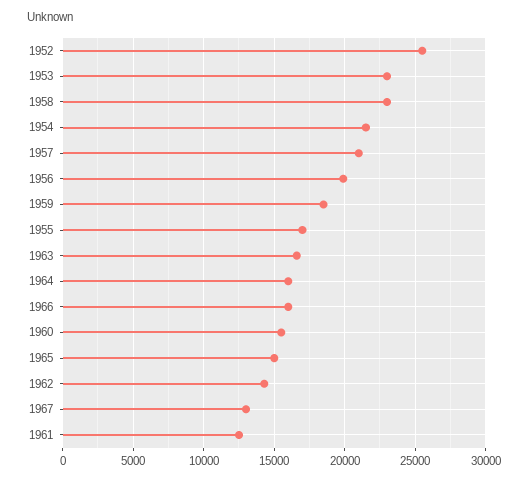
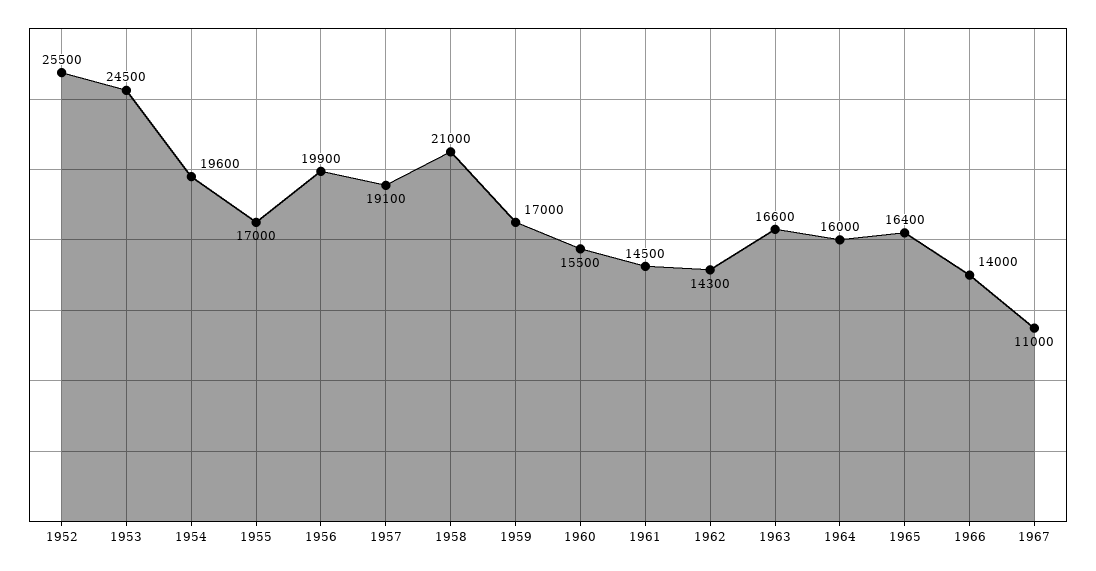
  {
    "1952": 25500,
-   "1953": 23000,
+   "1953": 24500,
-   "1958": 23000,
+   "1958": 21000,
-   "1954": 21500,
+   "1954": 19600,
-   "1957": 21000,
+   "1957": 19100,
    "1956": 19900,
-   "1959": 18500,
+   "1959": 17000,
    "1955": 17000,
    "1963": 16600,
    "1964": 16000,
-   "1966": 16000,
+   "1966": 14000,
    "1960": 15500,
-   "1965": 15000,
+   "1965": 16400,
    "1962": 14300,
-   "1967": 13000,
+   "1967": 11000,
-   "1961": 12500
+   "1961": 14500
  }

